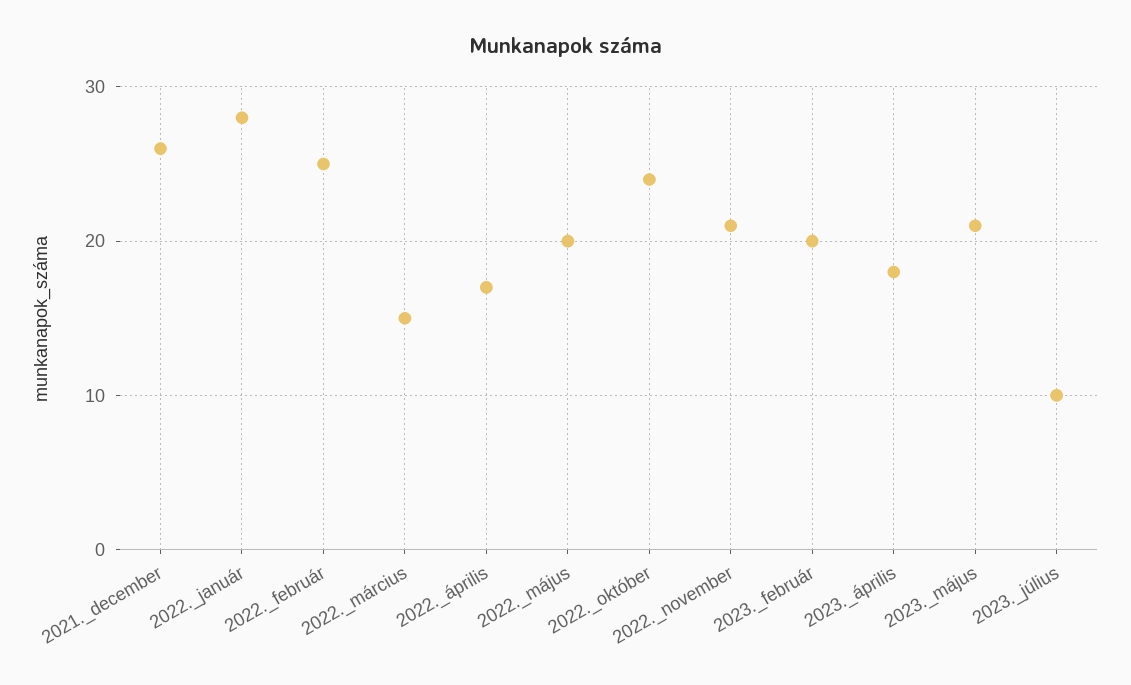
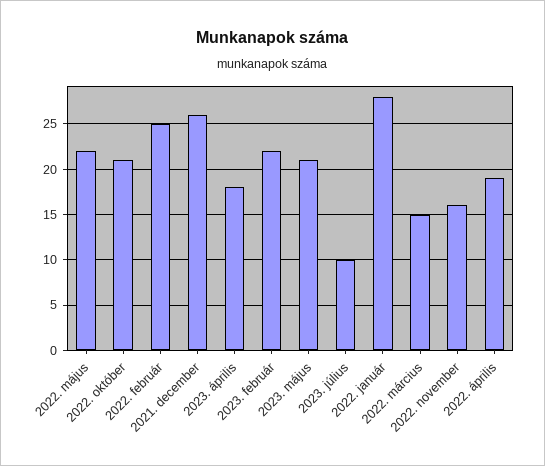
  {
    "2021._december": 26,
    "2022._január": 28,
    "2022._február": 25,
    "2022._március": 15,
-   "2022._április": 17,
+   "2022._április": 19,
-   "2022._május": 20,
+   "2022._május": 22,
-   "2022._október": 24,
+   "2022._október": 21,
-   "2022._november": 21,
+   "2022._november": 16,
-   "2023._február": 20,
+   "2023._február": 22,
    "2023._április": 18,
    "2023._május": 21,
    "2023._július": 10
  }

